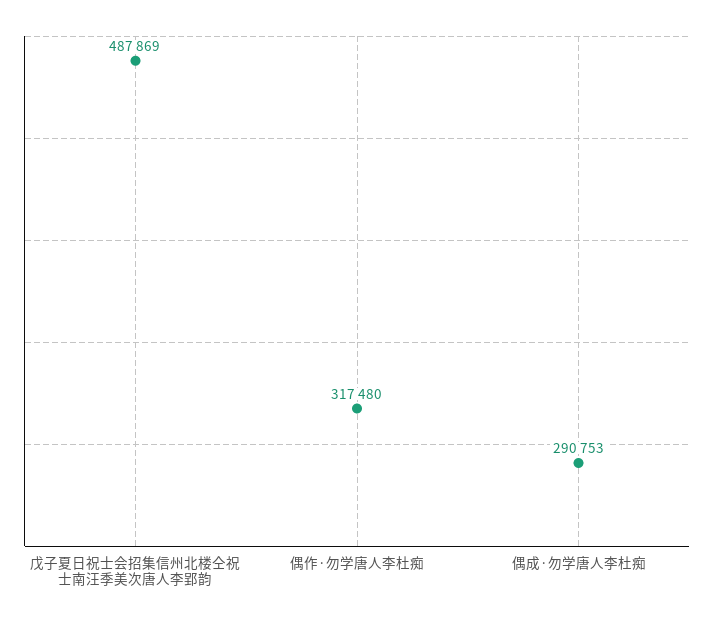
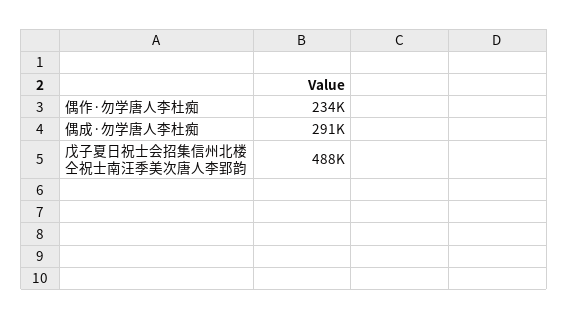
  {
    "戊子夏日祝士会招集信州北楼仝祝士南汪季美次唐人李郢韵": 487869,
-   "偶作·勿学唐人李杜痴": 317480,
+   "偶作·勿学唐人李杜痴": 234000,
    "偶成·勿学唐人李杜痴": 290753
  }

